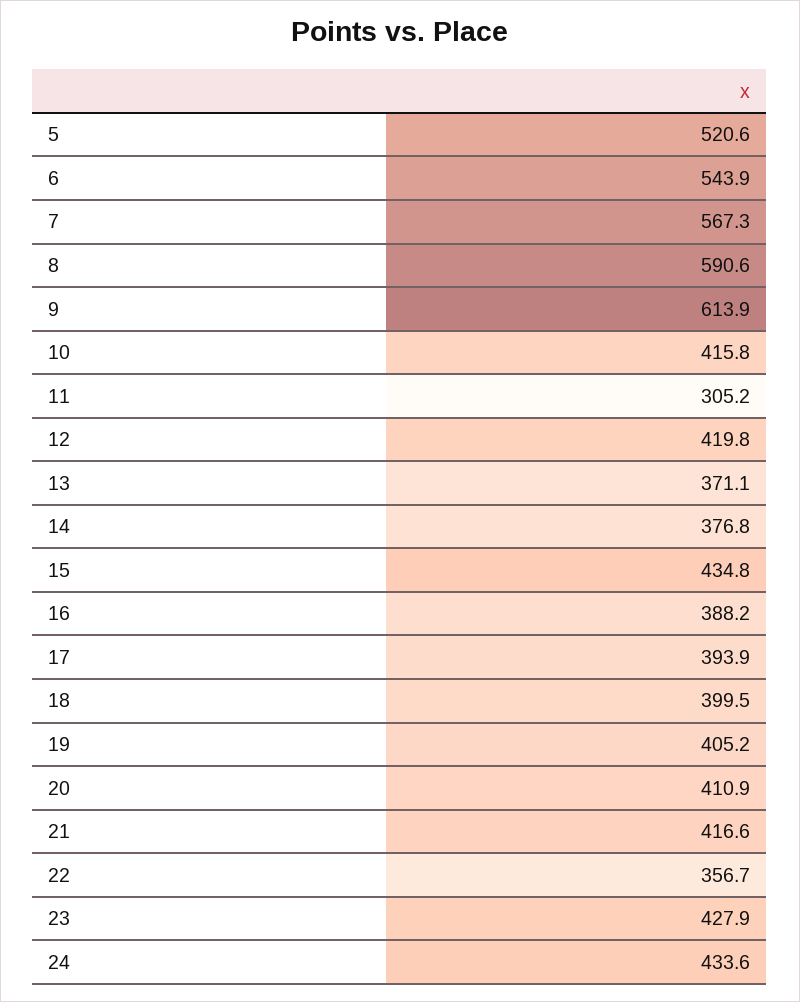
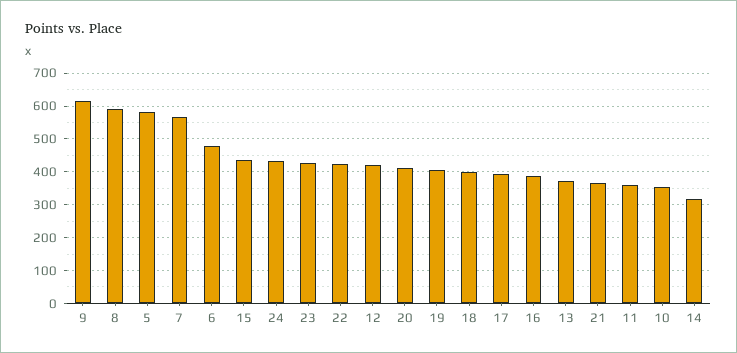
  {
-   "5": 520.6,
+   "5": 580,
-   "6": 543.9,
+   "6": 480,
    "7": 567.3,
    "8": 590.6,
    "9": 613.9,
-   "10": 415.8,
+   "10": 360,
-   "11": 305.2,
+   "11": 360,
    "12": 419.8,
    "13": 371.1,
-   "14": 376.8,
+   "14": 320,
    "15": 434.8,
    "16": 388.2,
    "17": 393.9,
    "18": 399.5,
    "19": 405.2,
    "20": 410.9,
-   "21": 416.6,
+   "21": 360,
-   "22": 356.7,
+   "22": 420,
    "23": 427.9,
    "24": 433.6
  }

